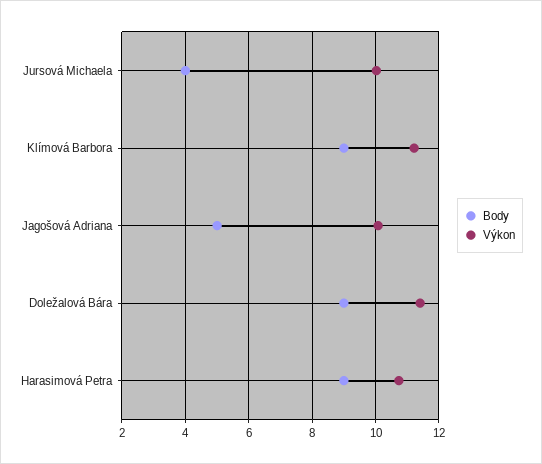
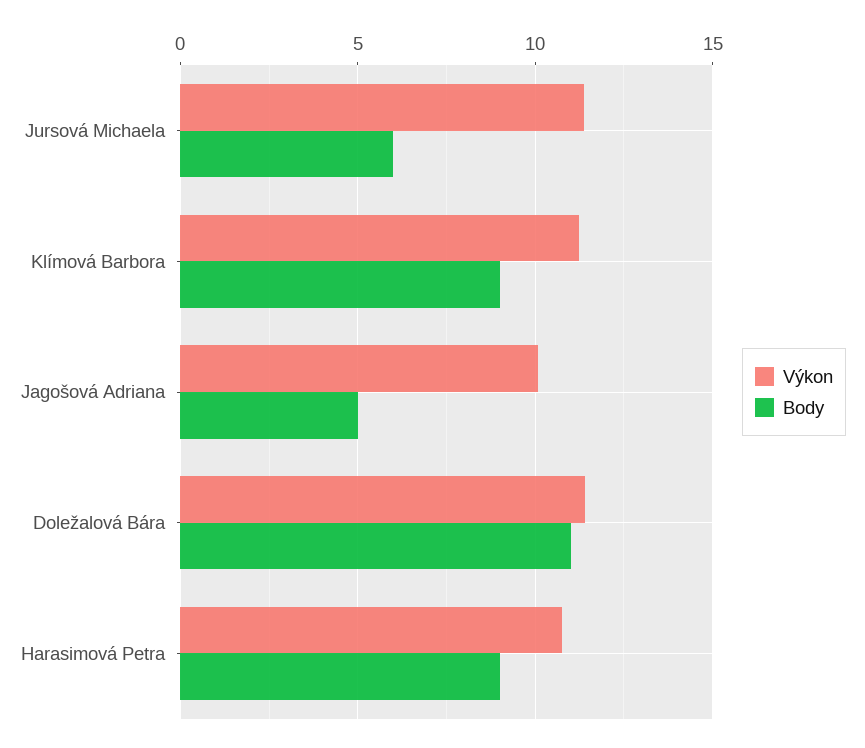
  {
    "Body": {
-     "Jursová Michaela": 4,
+     "Jursová Michaela": 6,
      "Klímová Barbora": 9,
      "Jagošová Adriana": 5,
-     "Doležalová Bára": 9,
+     "Doležalová Bára": 11,
      "Harasimová Petra": 9
    },
    "Výkon": {
-     "Jursová Michaela": 10,
+     "Jursová Michaela": 11.5,
      "Klímová Barbora": 11.2,
      "Jagošová Adriana": 10,
      "Doležalová Bára": 11.4,
      "Harasimová Petra": 10.8
    }
  }

